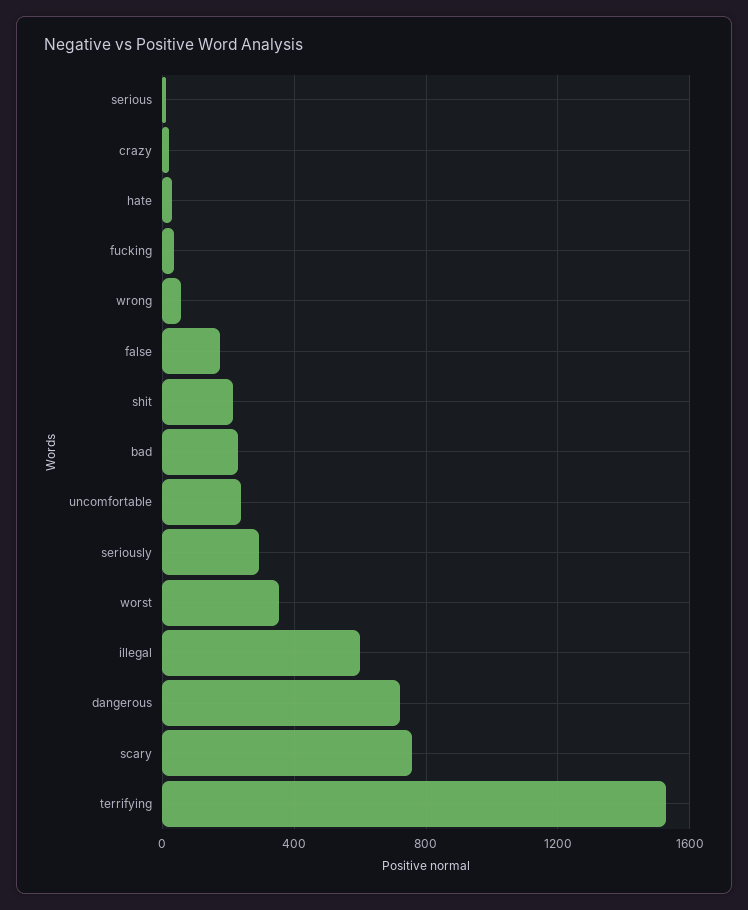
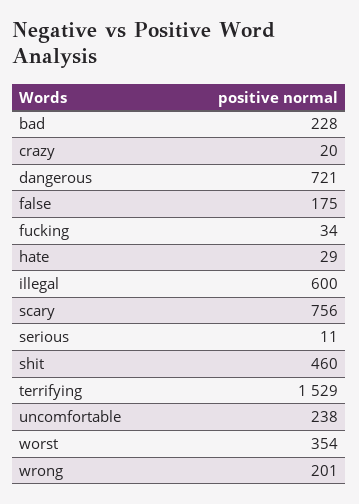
  {
    "serious": 11,
    "crazy": 20,
    "hate": 29,
    "fucking": 34,
-   "wrong": 50,
+   "wrong": 201,
    "false": 175,
-   "shit": 200,
+   "shit": 460,
    "bad": 228,
    "uncomfortable": 238,
-   "seriously": 300,
    "worst": 354,
    "illegal": 600,
    "dangerous": 721,
    "scary": 756,
    "terrifying": 1529
  }

